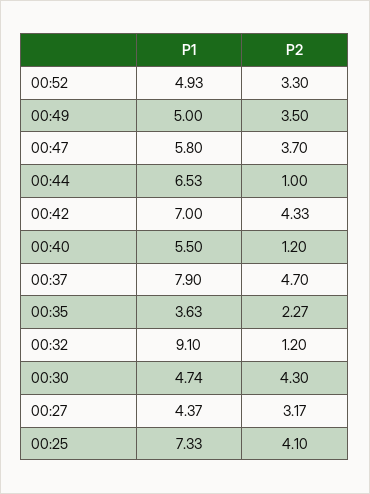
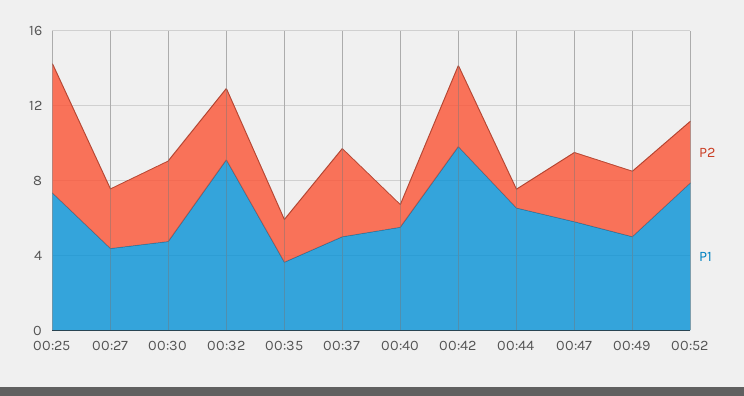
  {
    "P1": {
-     "00:52": 4.93,
+     "00:52": 8,
      "00:49": 5,
      "00:47": 5.8,
      "00:44": 6.53,
-     "00:42": 7,
+     "00:42": 10,
      "00:40": 5.5,
-     "00:37": 7.9,
+     "00:37": 5,
      "00:35": 3.63,
      "00:32": 9.1,
      "00:30": 4.74,
      "00:27": 4.37,
      "00:25": 7.33
    },
    "P2": {
      "00:52": 3.3,
      "00:49": 3.5,
      "00:47": 3.7,
      "00:44": 1,
      "00:42": 4.33,
      "00:40": 1.2,
      "00:37": 4.7,
      "00:35": 2.27,
-     "00:32": 1.2,
+     "00:32": 4,
      "00:30": 4.3,
      "00:27": 3.17,
-     "00:25": 4.1
+     "00:25": 7
    }
  }

